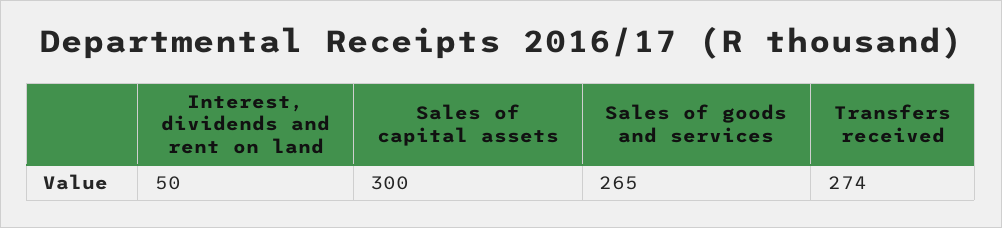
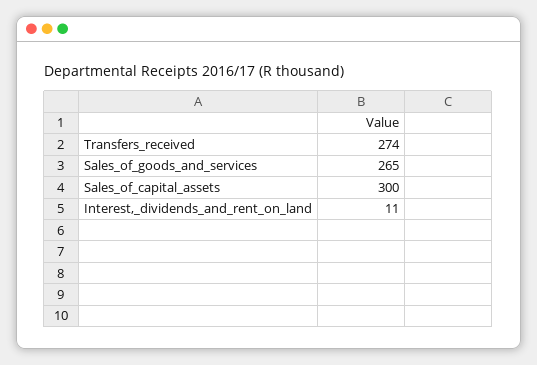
  {
-   "Interest, dividends and rent on land": 50,
+   "Interest, dividends and rent on land": 11,
    "Sales of capital assets": 300,
    "Sales of goods and services": 265,
    "Transfers received": 274
  }

